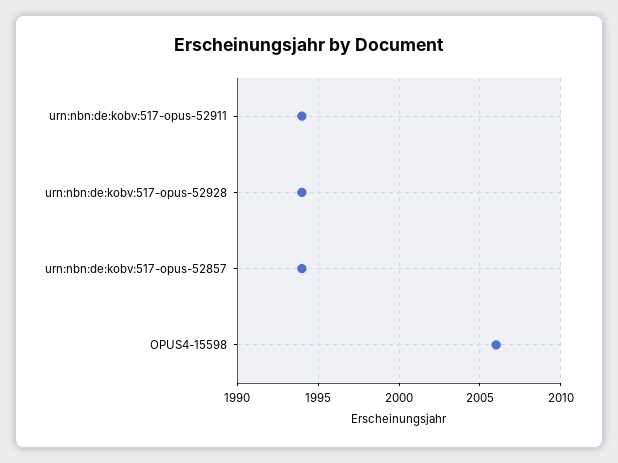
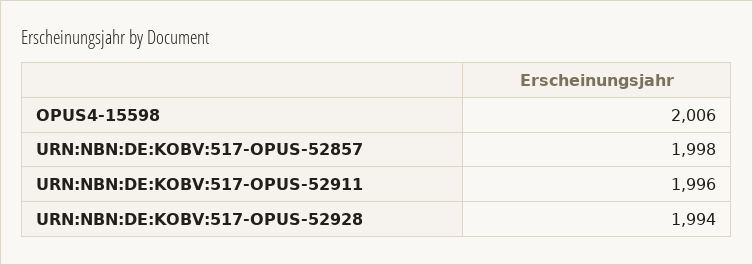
  {
-   "urn:nbn:de:kobv:517-opus-52911": 1994,
+   "urn:nbn:de:kobv:517-opus-52911": 1996,
    "urn:nbn:de:kobv:517-opus-52928": 1994,
-   "urn:nbn:de:kobv:517-opus-52857": 1994,
+   "urn:nbn:de:kobv:517-opus-52857": 1998,
    "OPUS4-15598": 2006
  }

